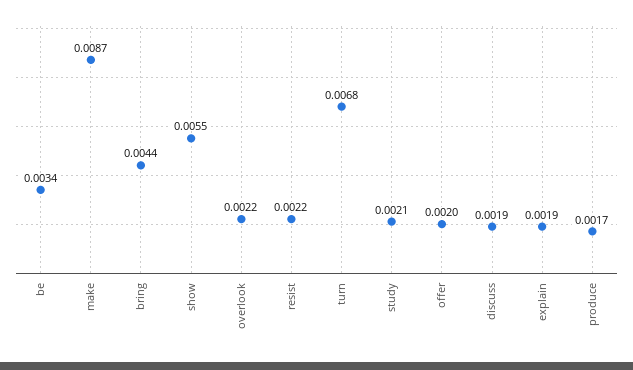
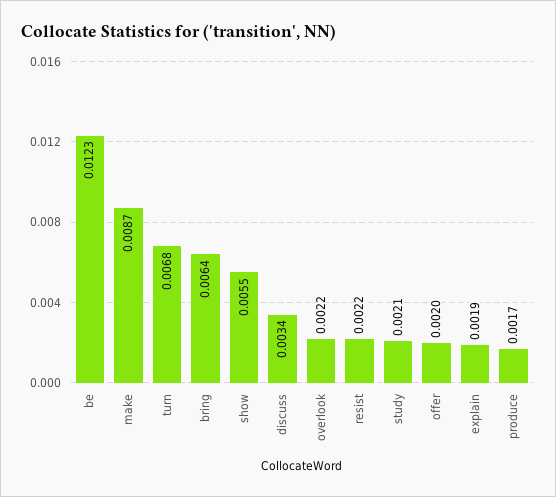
  {
-   "be": 0.0034,
+   "be": 0.0123,
    "make": 0.0087,
-   "bring": 0.0044,
+   "bring": 0.0064,
    "show": 0.0055,
    "overlook": 0.0022,
    "resist": 0.0022,
    "turn": 0.0068,
    "study": 0.0021,
    "offer": 0.002,
-   "discuss": 0.0019,
+   "discuss": 0.0034,
    "explain": 0.0019,
    "produce": 0.0017
  }

